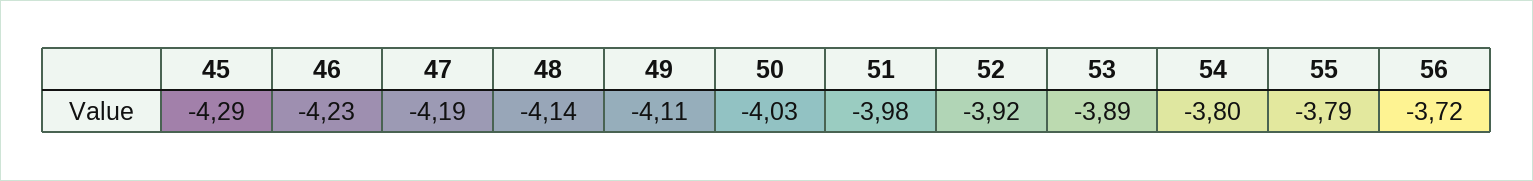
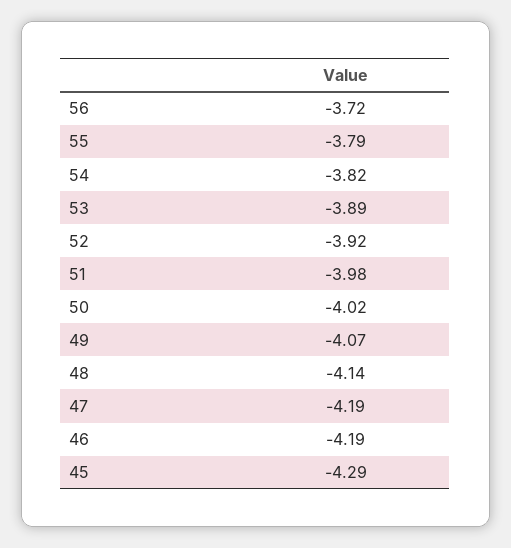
  {
    "45": -4.29,
-   "46": -4.23,
+   "46": -4.19,
    "47": -4.19,
    "48": -4.14,
-   "49": -4.11,
+   "49": -4.07,
-   "50": -4.03,
+   "50": -4.02,
    "51": -3.98,
    "52": -3.92,
    "53": -3.89,
-   "54": -3.8,
+   "54": -3.82,
    "55": -3.79,
    "56": -3.72
  }

